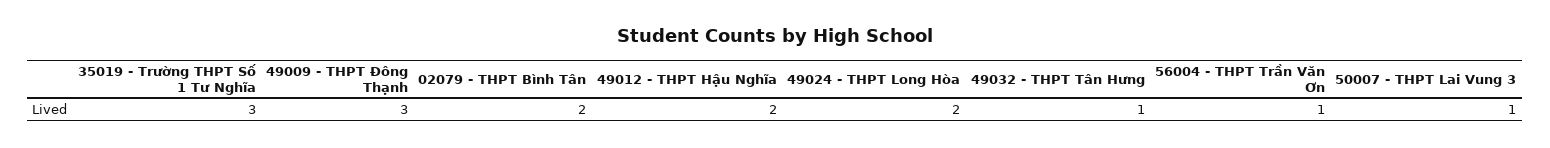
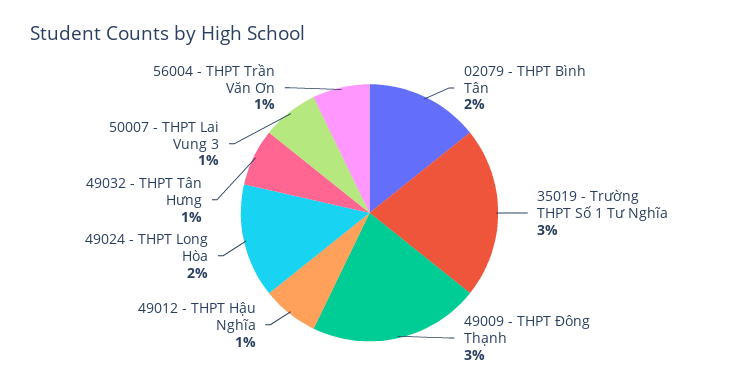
  {
    "35019 - Trường THPT Số 1 Tư Nghĩa": 3,
    "49009 - THPT Đông Thạnh": 3,
    "02079 - THPT Bình Tân": 2,
-   "49012 - THPT Hậu Nghĩa": 2,
+   "49012 - THPT Hậu Nghĩa": 1,
    "49024 - THPT Long Hòa": 2,
    "49032 - THPT Tân Hưng": 1,
    "56004 - THPT Trần Văn Ơn": 1,
    "50007 - THPT Lai Vung 3": 1
  }

